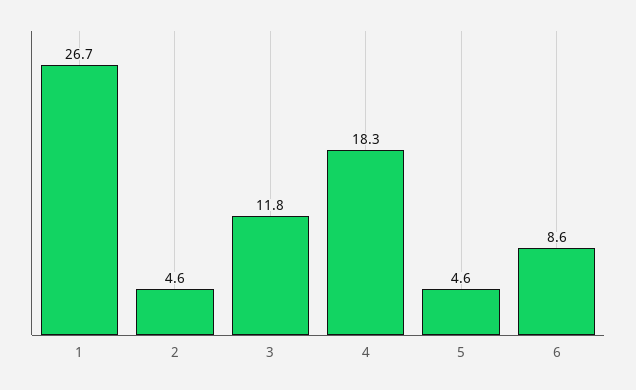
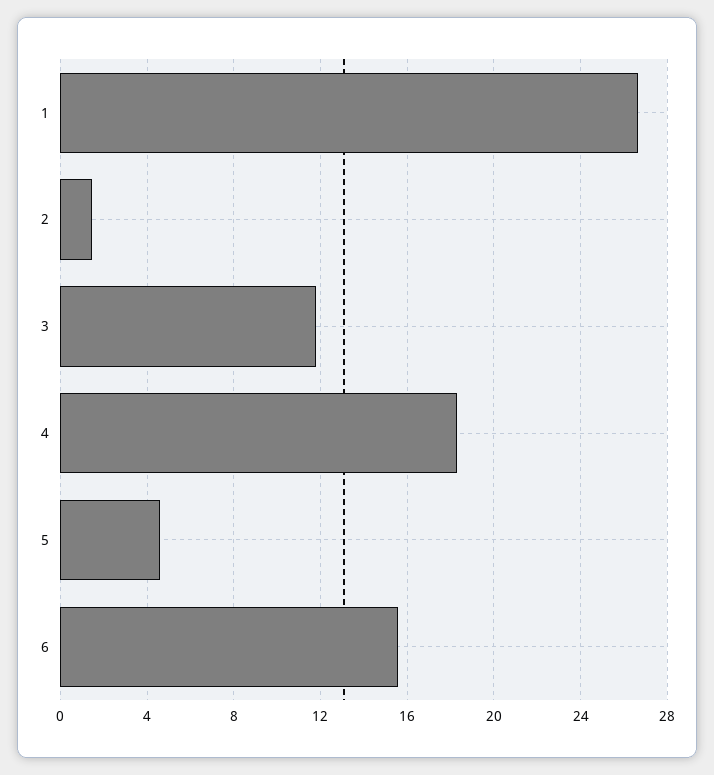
  {
    "1": 26.7,
-   "2": 4.6,
+   "2": 1.5,
    "3": 11.8,
    "4": 18.3,
    "5": 4.6,
-   "6": 8.6
+   "6": 15.5
  }

